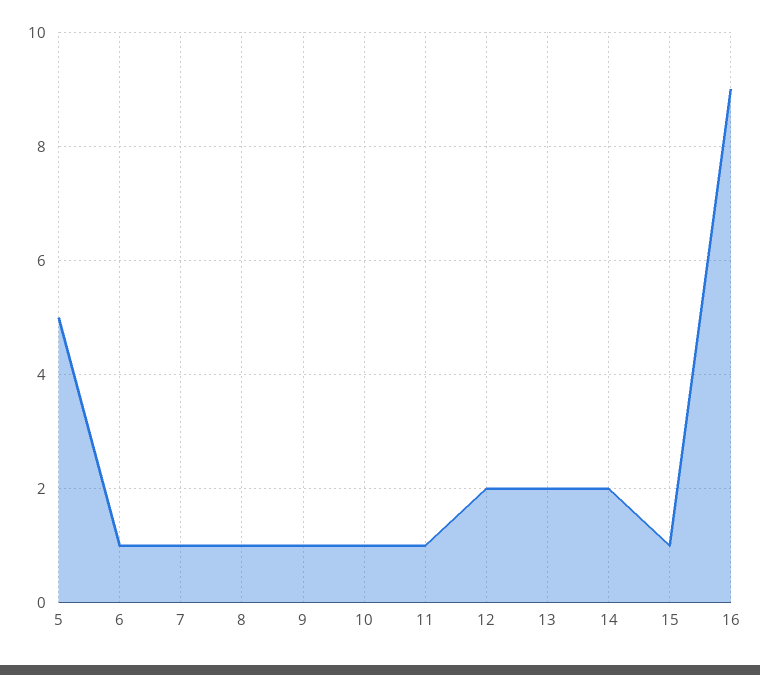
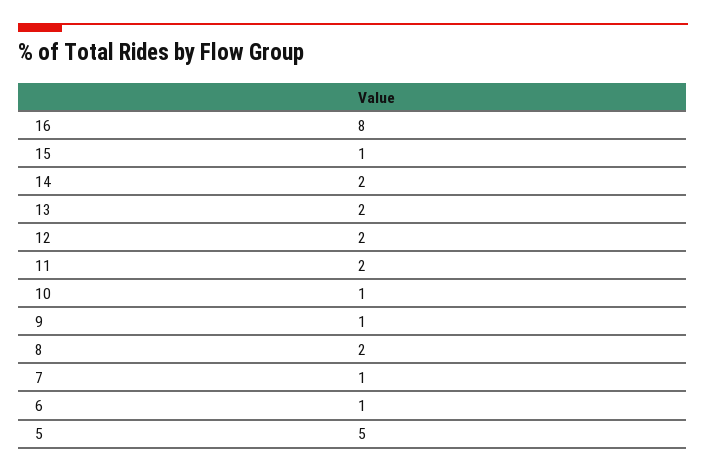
  {
    "5": 5,
    "6": 1,
    "7": 1,
-   "8": 1,
+   "8": 2,
    "9": 1,
    "10": 1,
-   "11": 1,
+   "11": 2,
    "12": 2,
    "13": 2,
    "14": 2,
    "15": 1,
-   "16": 9
+   "16": 8
  }

